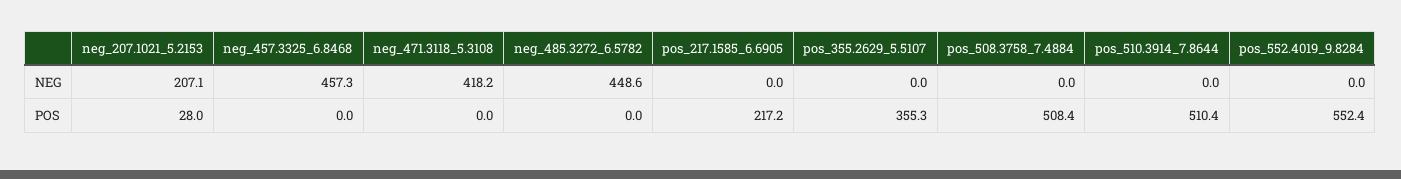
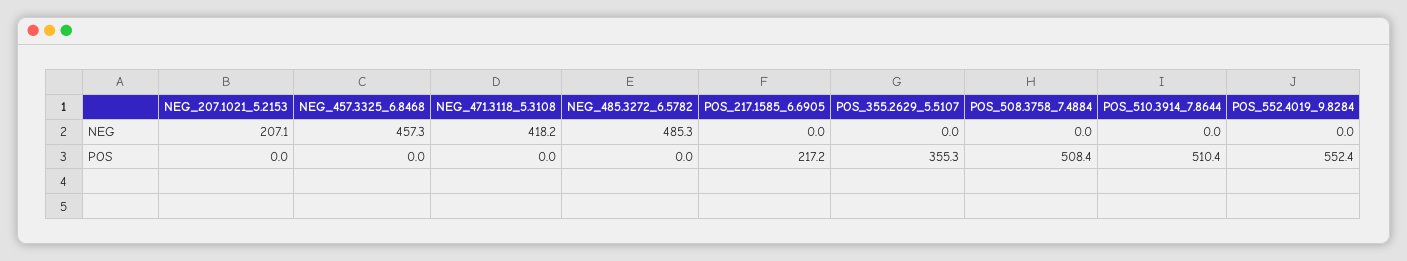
  {
    "neg_207.1021_5.2153": {
      "NEG": 207.1,
-     "POS": 28
+     "POS": 0
    },
    "neg_457.3325_6.8468": {
      "NEG": 457.3,
      "POS": 0
    },
    "neg_471.3118_5.3108": {
      "NEG": 418.2,
      "POS": 0
    },
    "neg_485.3272_6.5782": {
-     "NEG": 448.6,
+     "NEG": 485.3,
      "POS": 0
    },
    "pos_217.1585_6.6905": {
      "NEG": 0,
      "POS": 217.2
    },
    "pos_355.2629_5.5107": {
      "NEG": 0,
      "POS": 355.3
    },
    "pos_508.3758_7.4884": {
      "NEG": 0,
      "POS": 508.4
    },
    "pos_510.3914_7.8644": {
      "NEG": 0,
      "POS": 510.4
    },
    "pos_552.4019_9.8284": {
      "NEG": 0,
      "POS": 552.4
    }
  }

